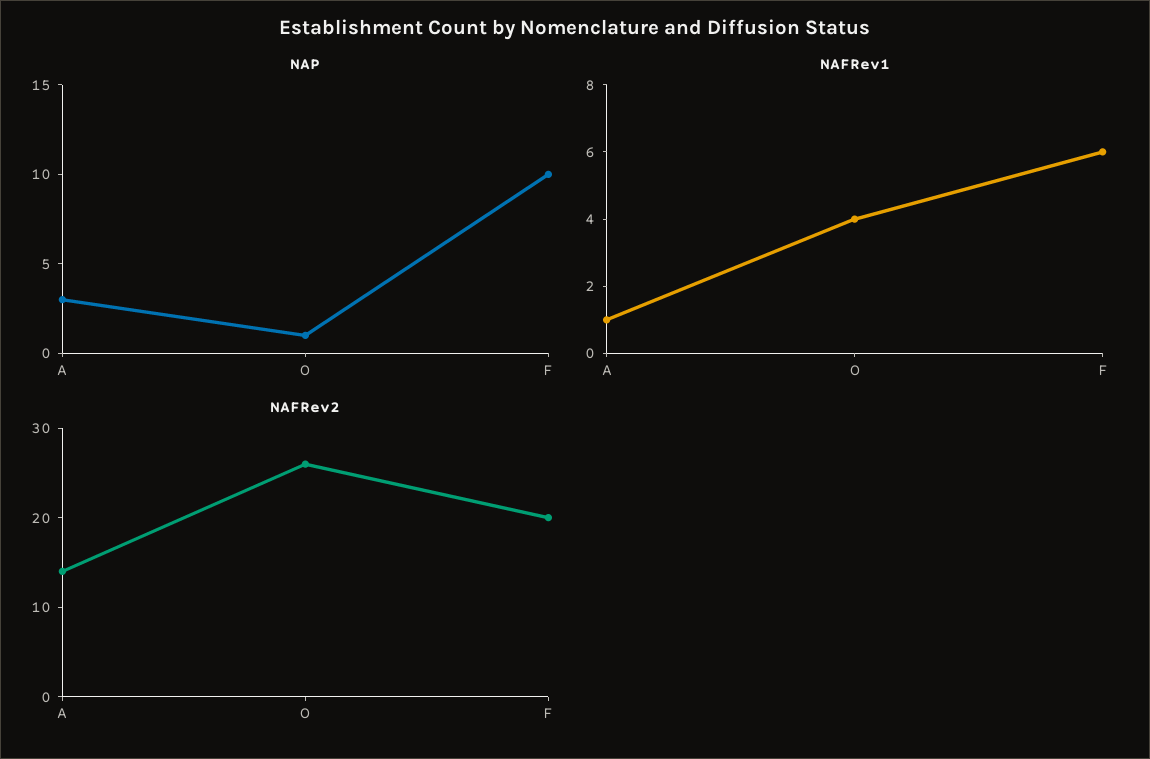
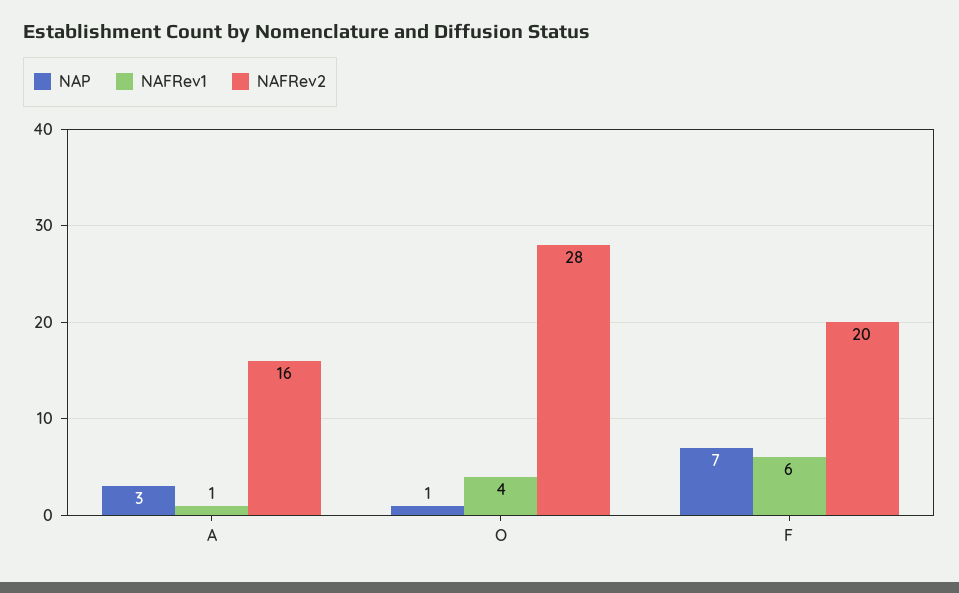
  {
    "NAP": {
      "A": 3,
      "O": 1,
-     "F": 10
+     "F": 7
    },
    "NAFRev1": {
      "A": 1,
      "O": 4,
      "F": 6
    },
    "NAFRev2": {
-     "A": 14,
+     "A": 16,
-     "O": 26,
+     "O": 28,
      "F": 20
    }
  }

